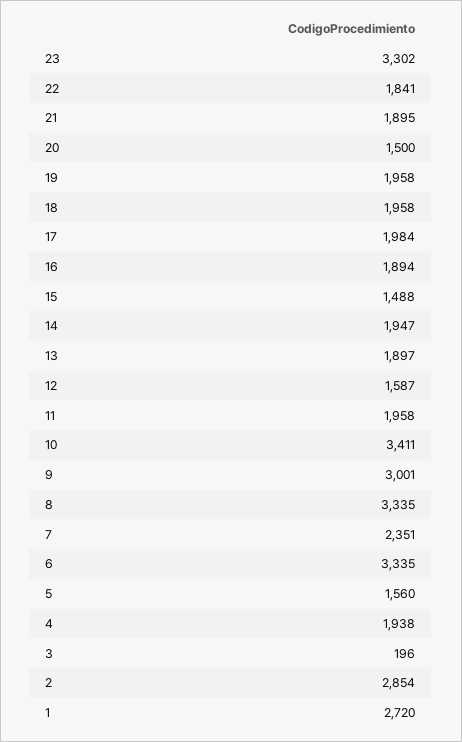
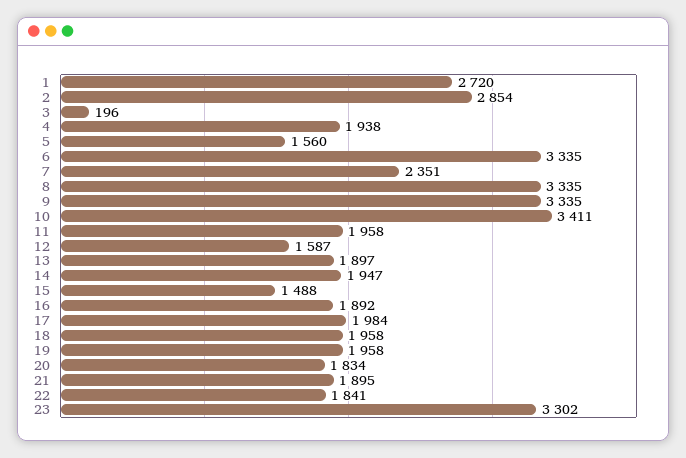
  {
    "23": 3302,
    "22": 1841,
    "21": 1895,
-   "20": 1500,
+   "20": 1834,
    "19": 1958,
    "18": 1958,
    "17": 1984,
-   "16": 1894,
+   "16": 1892,
    "15": 1488,
    "14": 1947,
    "13": 1897,
    "12": 1587,
    "11": 1958,
    "10": 3411,
-   "9": 3001,
+   "9": 3335,
    "8": 3335,
    "7": 2351,
    "6": 3335,
    "5": 1560,
    "4": 1938,
    "3": 196,
    "2": 2854,
    "1": 2720
  }

